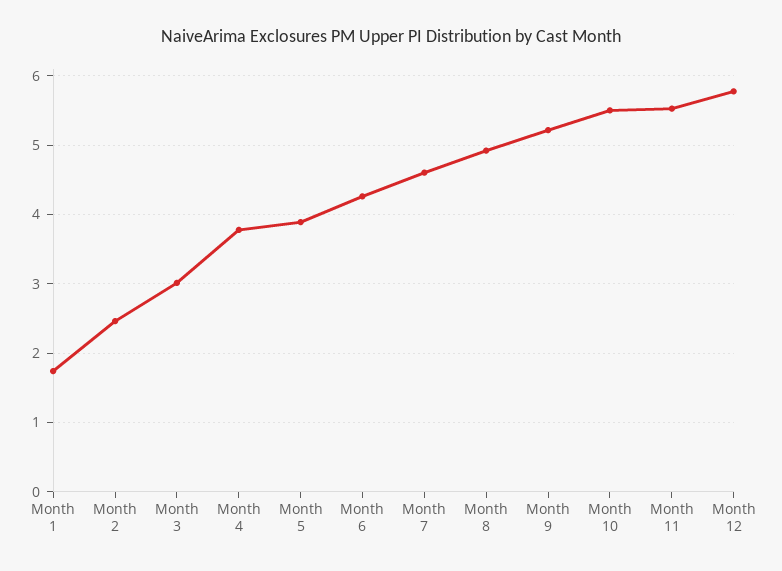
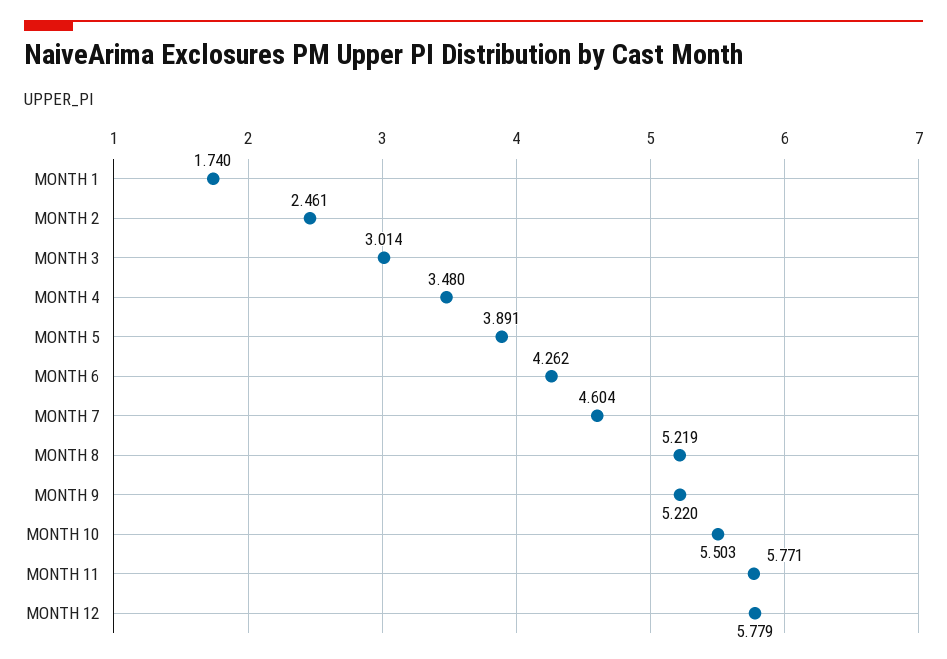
  {
    "Month 1": 1.74,
    "Month 2": 2.461,
    "Month 3": 3.014,
-   "Month 4": 3.8,
+   "Month 4": 3.48,
    "Month 5": 3.891,
    "Month 6": 4.262,
    "Month 7": 4.604,
-   "Month 8": 4.9,
+   "Month 8": 5.219,
    "Month 9": 5.22,
    "Month 10": 5.503,
-   "Month 11": 5.5,
+   "Month 11": 5.771,
    "Month 12": 5.779
  }

